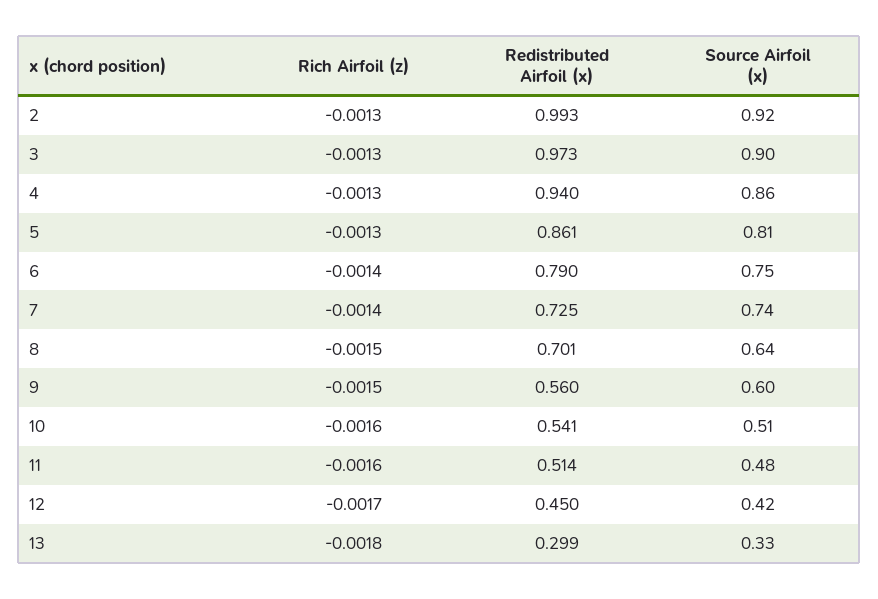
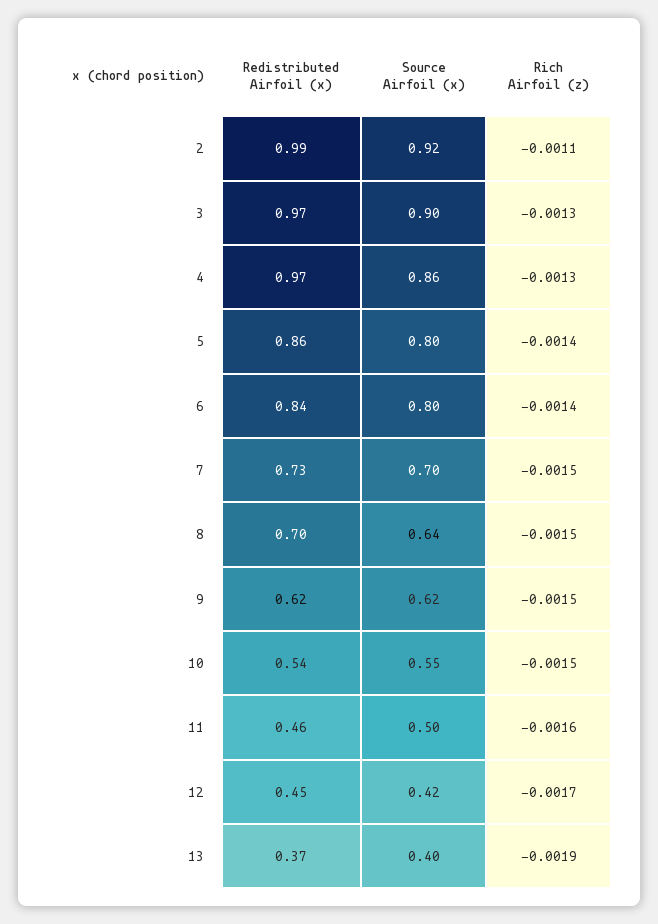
  {
    "Rich Airfoil (z)": {
-     "2": -0.0013,
+     "2": -0.0011,
      "3": -0.0013,
      "4": -0.0013,
-     "5": -0.0013,
+     "5": -0.0014,
      "6": -0.0014,
-     "7": -0.0014,
+     "7": -0.0015,
      "8": -0.0015,
      "9": -0.0015,
-     "10": -0.0016,
+     "10": -0.0015,
      "11": -0.0016,
      "12": -0.0017,
-     "13": -0.0018
+     "13": -0.0019
    },
    "Redistributed Airfoil (x)": {
      "2": 0.993,
      "3": 0.973,
-     "4": 0.94,
+     "4": 0.97,
      "5": 0.861,
-     "6": 0.79,
+     "6": 0.84,
      "7": 0.725,
      "8": 0.701,
-     "9": 0.56,
+     "9": 0.62,
      "10": 0.541,
-     "11": 0.514,
+     "11": 0.46,
      "12": 0.45,
-     "13": 0.299
+     "13": 0.37
    },
    "Source Airfoil (x)": {
      "2": 0.92,
      "3": 0.9,
      "4": 0.86,
-     "5": 0.81,
+     "5": 0.8,
-     "6": 0.75,
+     "6": 0.8,
-     "7": 0.74,
+     "7": 0.7,
      "8": 0.64,
-     "9": 0.6,
+     "9": 0.62,
-     "10": 0.51,
+     "10": 0.55,
-     "11": 0.48,
+     "11": 0.5,
      "12": 0.42,
-     "13": 0.33
+     "13": 0.4
    }
  }

